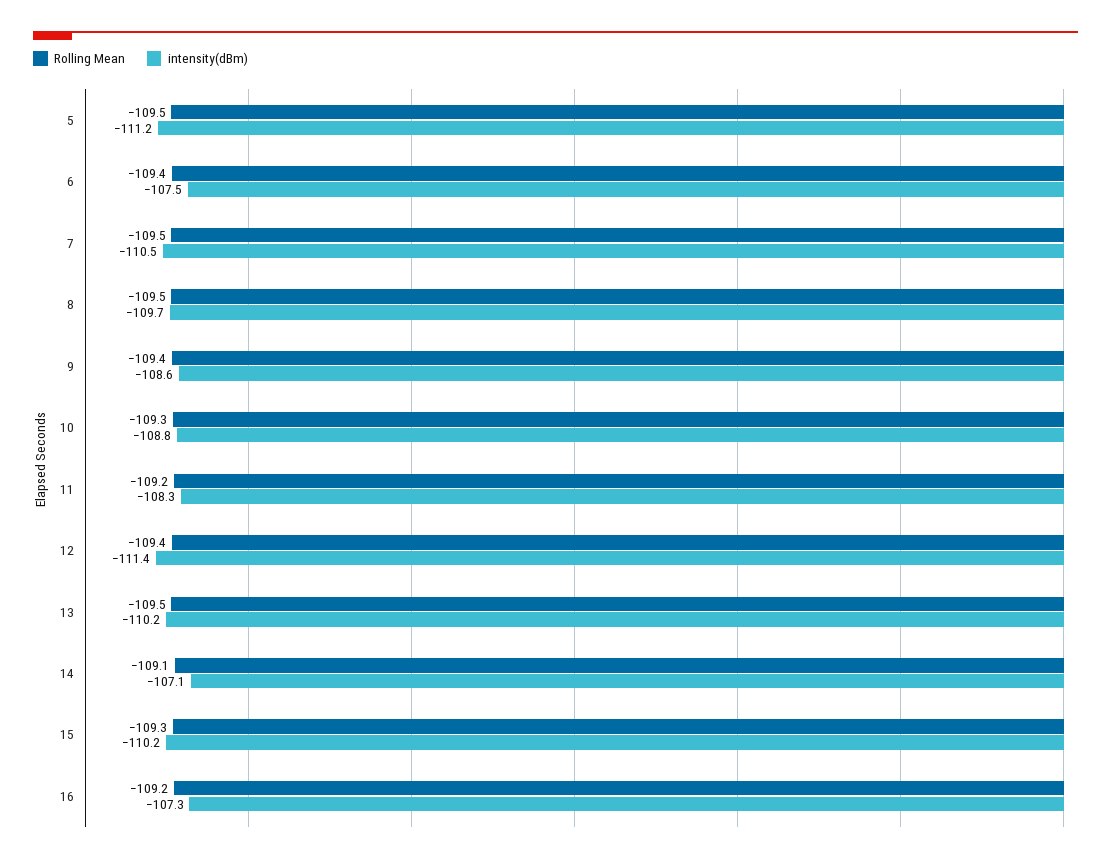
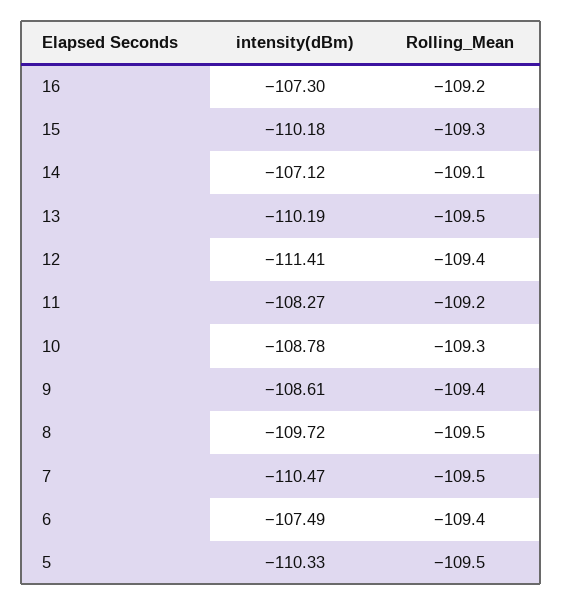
  {
    "Rolling Mean": {
      "5": -109.5,
      "6": -109.4,
      "7": -109.5,
      "8": -109.5,
      "9": -109.4,
      "10": -109.3,
      "11": -109.2,
      "12": -109.4,
      "13": -109.5,
      "14": -109.1,
      "15": -109.3,
      "16": -109.2
    },
    "intensity(dBm)": {
-     "5": -111.2,
+     "5": -110.33,
      "6": -107.49,
      "7": -110.47,
      "8": -109.72,
      "9": -108.61,
      "10": -108.78,
      "11": -108.27,
      "12": -111.41,
      "13": -110.19,
      "14": -107.12,
      "15": -110.18,
      "16": -107.3
    }
  }

